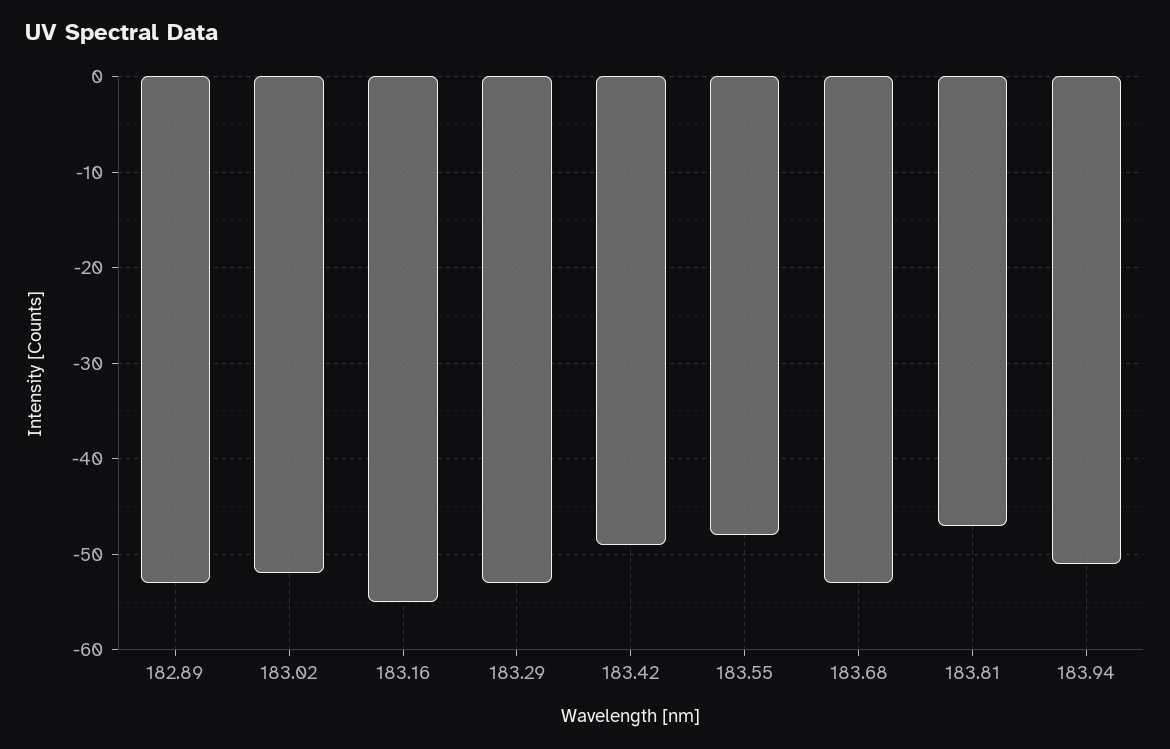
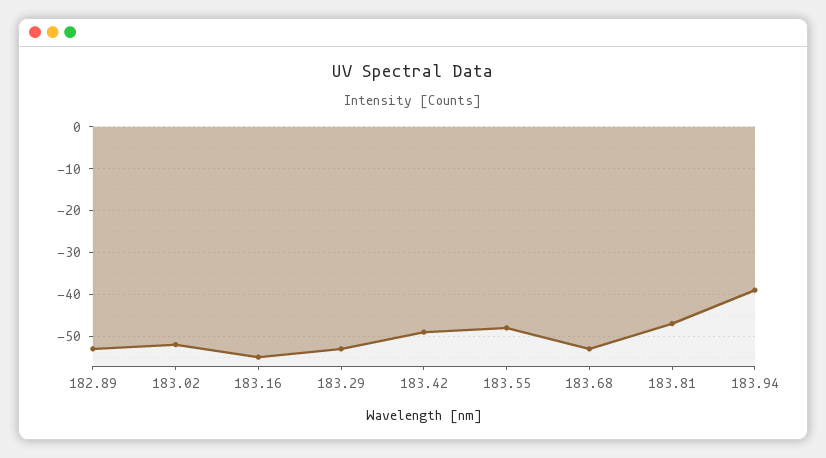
  {
    "182.89": -53,
    "183.02": -52,
    "183.16": -55,
    "183.29": -53,
    "183.42": -49,
    "183.55": -48,
    "183.68": -53,
    "183.81": -47,
-   "183.94": -51
+   "183.94": -40
  }

